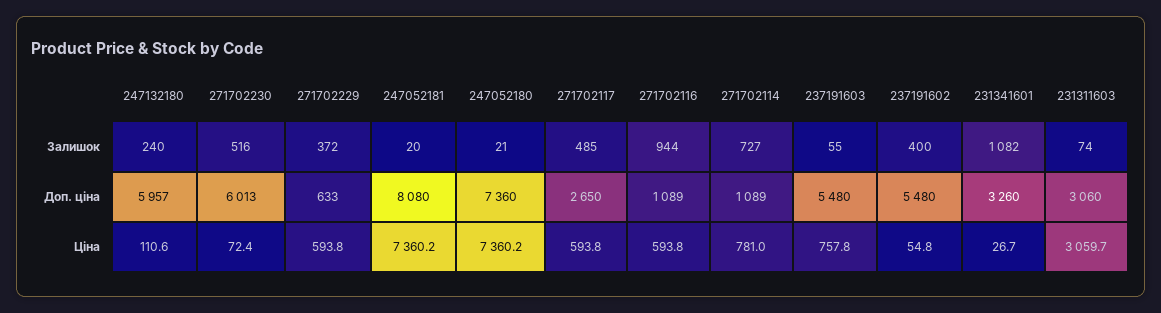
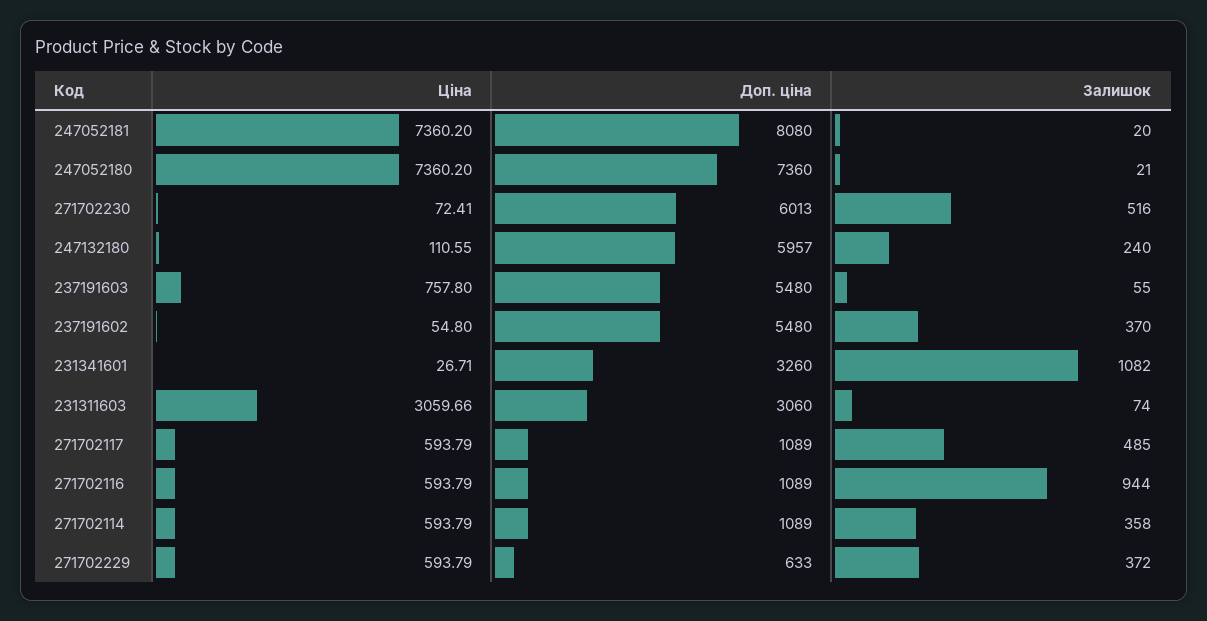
  {
    "247132180": {
      "Залишок": 240,
      "Доп. ціна": 5957,
      "Ціна": 110.55
    },
    "271702230": {
      "Залишок": 516,
      "Доп. ціна": 6013,
      "Ціна": 72.41
    },
    "271702229": {
      "Залишок": 372,
      "Доп. ціна": 633,
      "Ціна": 593.79
    },
    "247052181": {
      "Залишок": 20,
      "Доп. ціна": 8080,
      "Ціна": 7360.2
    },
    "247052180": {
      "Залишок": 21,
      "Доп. ціна": 7360,
      "Ціна": 7360.2
    },
    "271702117": {
      "Залишок": 485,
-     "Доп. ціна": 2650,
+     "Доп. ціна": 1089,
      "Ціна": 593.79
    },
    "271702116": {
      "Залишок": 944,
      "Доп. ціна": 1089,
      "Ціна": 593.79
    },
    "271702114": {
-     "Залишок": 727,
+     "Залишок": 358,
      "Доп. ціна": 1089,
-     "Ціна": 781
+     "Ціна": 593.79
    },
    "237191603": {
      "Залишок": 55,
      "Доп. ціна": 5480,
      "Ціна": 757.8
    },
    "237191602": {
-     "Залишок": 400,
+     "Залишок": 370,
      "Доп. ціна": 5480,
      "Ціна": 54.8
    },
    "231341601": {
      "Залишок": 1082,
      "Доп. ціна": 3260,
      "Ціна": 26.71
    },
    "231311603": {
      "Залишок": 74,
      "Доп. ціна": 3060,
      "Ціна": 3059.66
    }
  }

